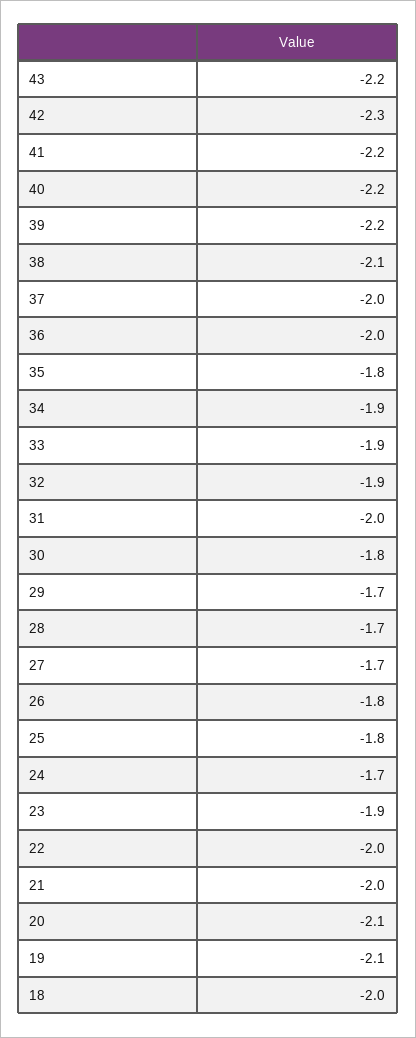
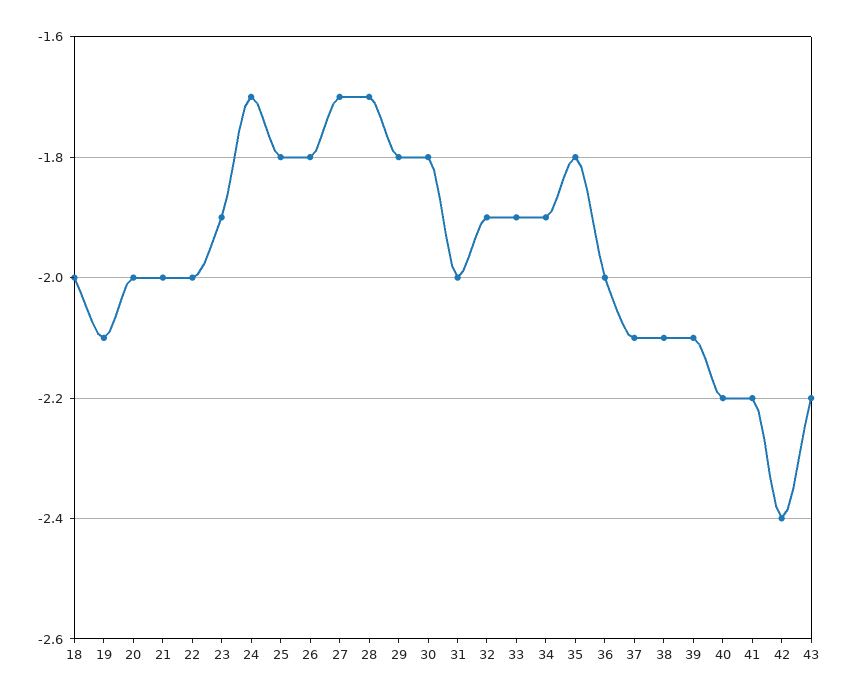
  {
    "43": -2.2,
-   "42": -2.3,
+   "42": -2.4,
    "41": -2.2,
    "40": -2.2,
-   "39": -2.2,
+   "39": -2.1,
    "38": -2.1,
-   "37": -2,
+   "37": -2.1,
    "36": -2,
    "35": -1.8,
    "34": -1.9,
    "33": -1.9,
    "32": -1.9,
    "31": -2,
    "30": -1.8,
-   "29": -1.7,
+   "29": -1.8,
    "28": -1.7,
    "27": -1.7,
    "26": -1.8,
    "25": -1.8,
    "24": -1.7,
    "23": -1.9,
    "22": -2,
    "21": -2,
-   "20": -2.1,
+   "20": -2,
    "19": -2.1,
    "18": -2
  }

